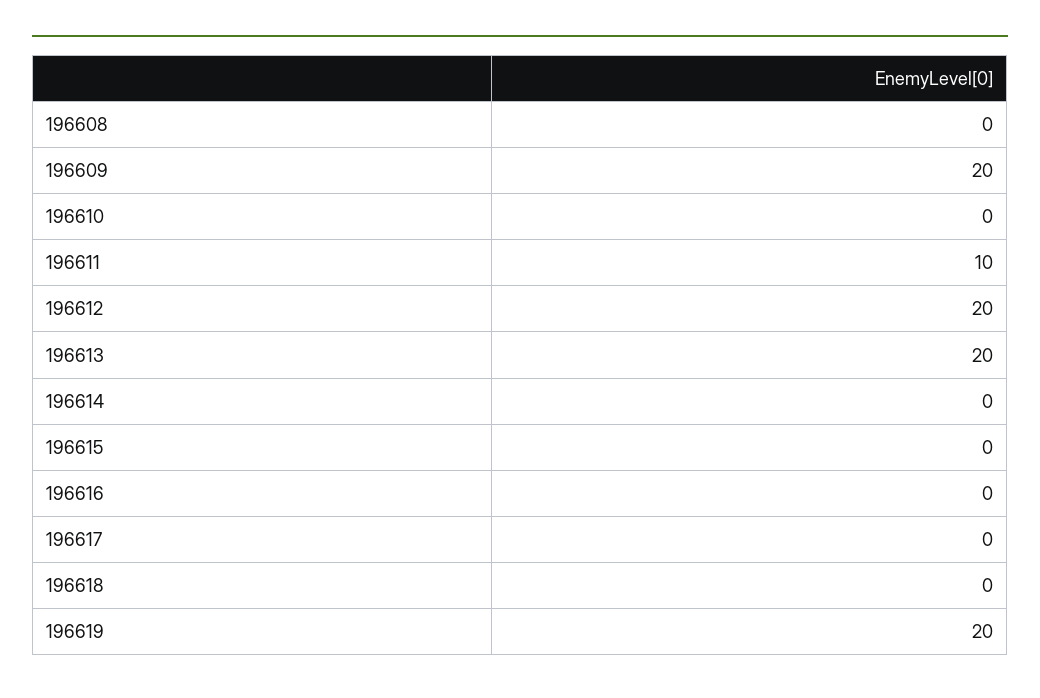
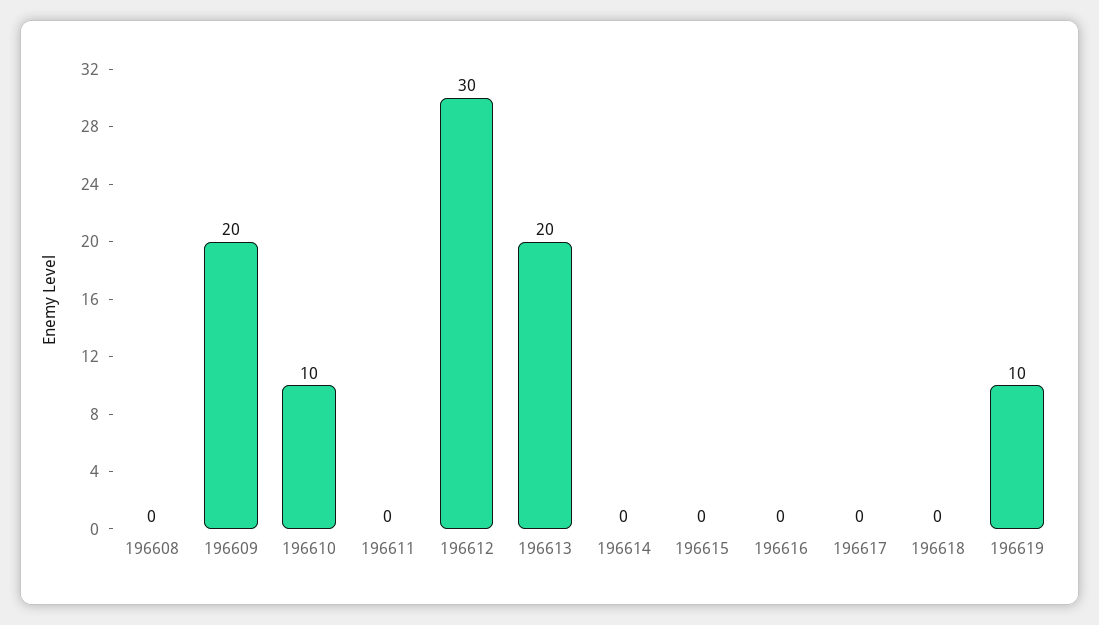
  {
    "196608": 0,
    "196609": 20,
-   "196610": 0,
+   "196610": 10,
-   "196611": 10,
+   "196611": 0,
-   "196612": 20,
+   "196612": 30,
    "196613": 20,
    "196614": 0,
    "196615": 0,
    "196616": 0,
    "196617": 0,
    "196618": 0,
-   "196619": 20
+   "196619": 10
  }

